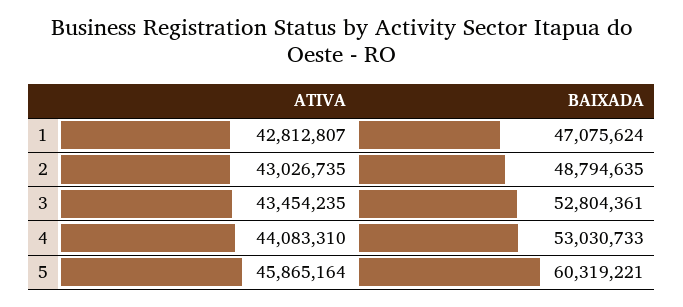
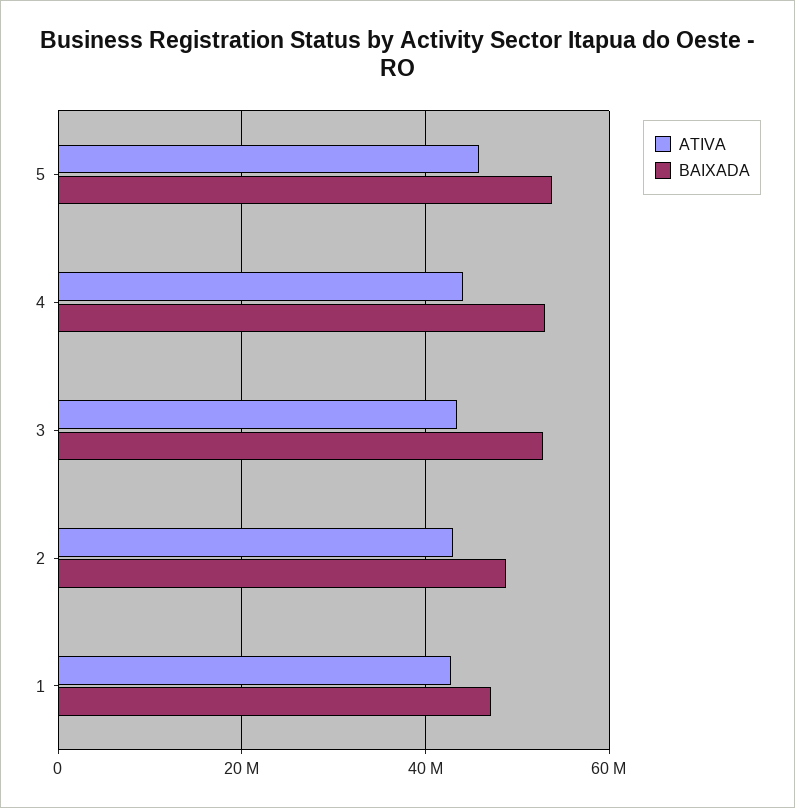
  {
    "ATIVA": {
      "1": 42812807,
      "2": 43026735,
      "3": 43454235,
      "4": 44083310,
      "5": 45865164
    },
    "BAIXADA": {
      "1": 47075624,
      "2": 48794635,
      "3": 52804361,
      "4": 53030733,
-     "5": 60319221
+     "5": 54000000
    }
  }

